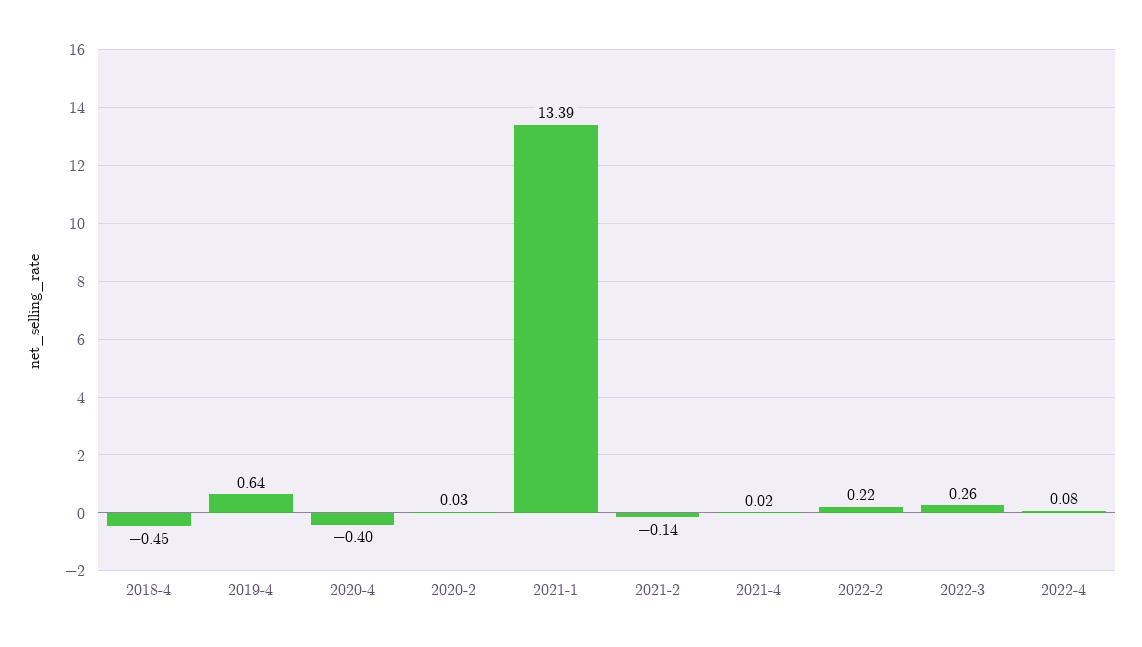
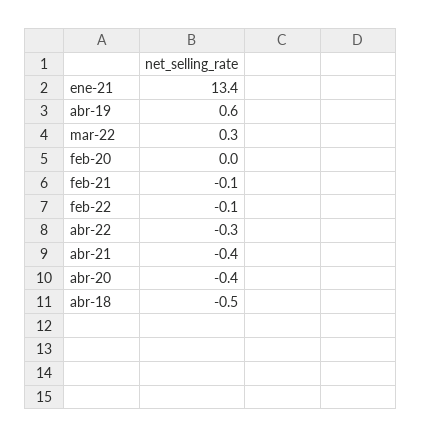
  {
    "2018-4": -0.45,
    "2019-4": 0.64,
    "2020-4": -0.4,
    "2020-2": 0.03,
    "2021-1": 13.39,
    "2021-2": -0.14,
-   "2021-4": 0.02,
+   "2021-4": -0.4,
-   "2022-2": 0.22,
+   "2022-2": -0.1,
    "2022-3": 0.26,
-   "2022-4": 0.08
+   "2022-4": -0.3
  }

